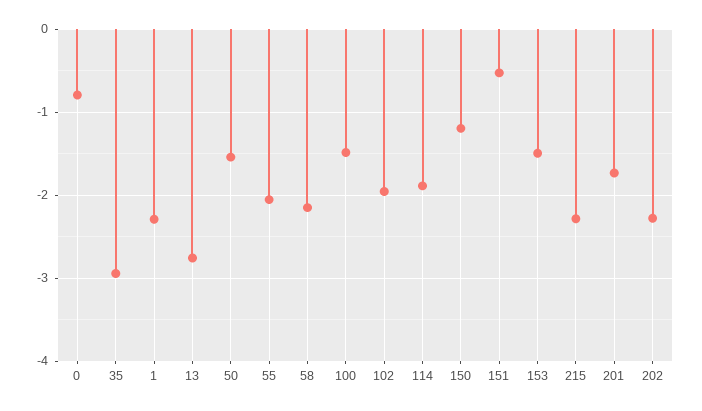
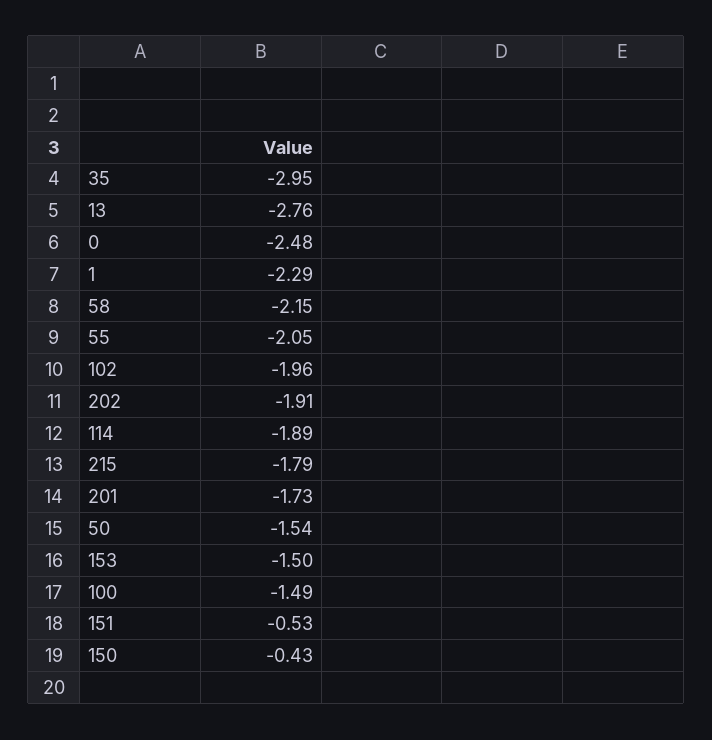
  {
-   "0": -0.8,
+   "0": -2.48,
    "35": -2.95,
    "1": -2.29,
    "13": -2.76,
    "50": -1.54,
    "55": -2.05,
    "58": -2.15,
    "100": -1.49,
    "102": -1.96,
    "114": -1.89,
-   "150": -1.2,
+   "150": -0.43,
    "151": -0.53,
    "153": -1.5,
-   "215": -2.3,
+   "215": -1.79,
    "201": -1.73,
-   "202": -2.3
+   "202": -1.91
  }

